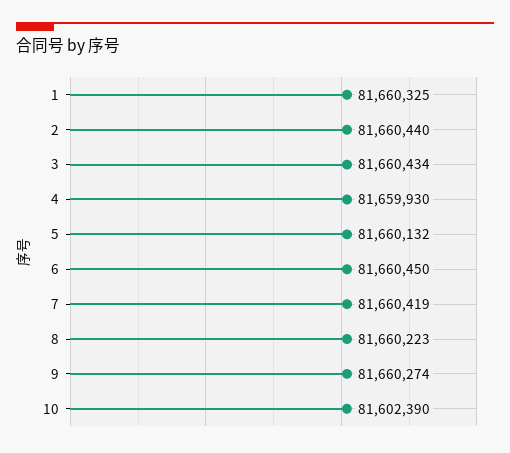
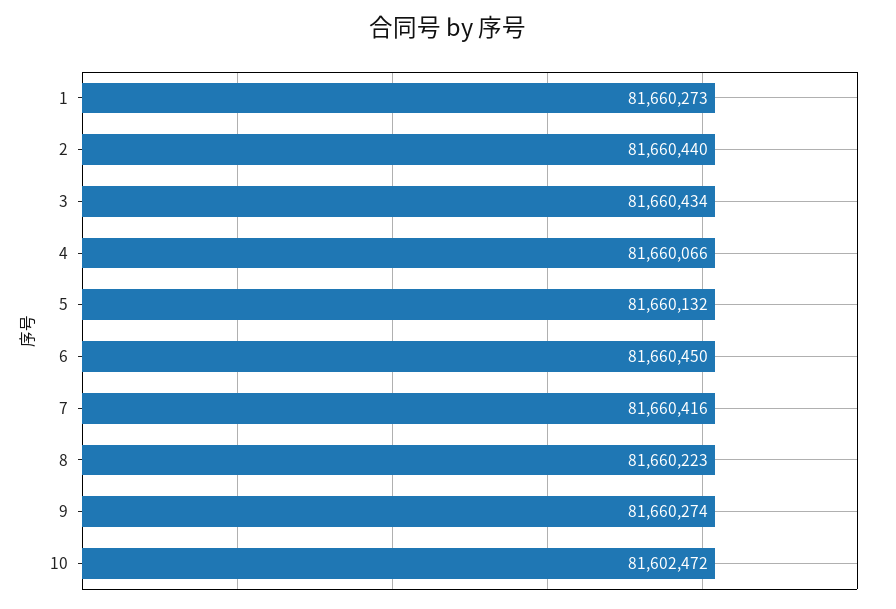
  {
-   "1": 81660325,
+   "1": 81660273,
    "2": 81660440,
    "3": 81660434,
-   "4": 81659930,
+   "4": 81660066,
    "5": 81660132,
    "6": 81660450,
-   "7": 81660419,
+   "7": 81660416,
    "8": 81660223,
    "9": 81660274,
-   "10": 81602390
+   "10": 81602472
  }

